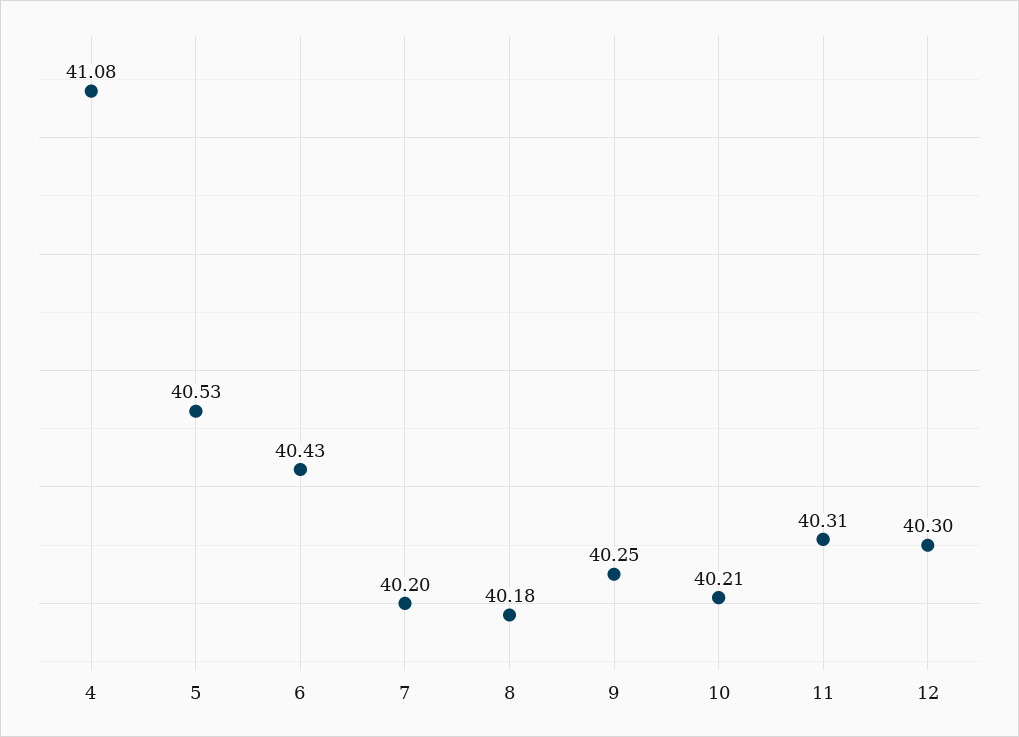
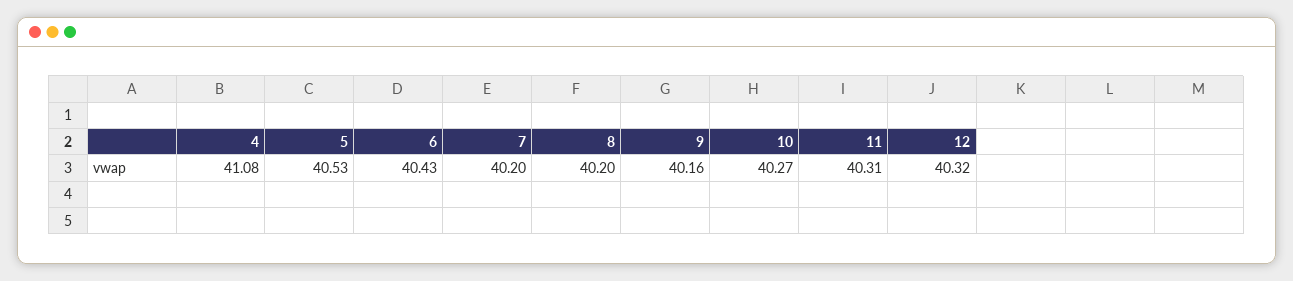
  {
    "4": 41.08,
    "5": 40.53,
    "6": 40.43,
    "7": 40.2,
-   "8": 40.18,
+   "8": 40.2,
-   "9": 40.25,
+   "9": 40.16,
-   "10": 40.21,
+   "10": 40.27,
    "11": 40.31,
-   "12": 40.3
+   "12": 40.32
  }

